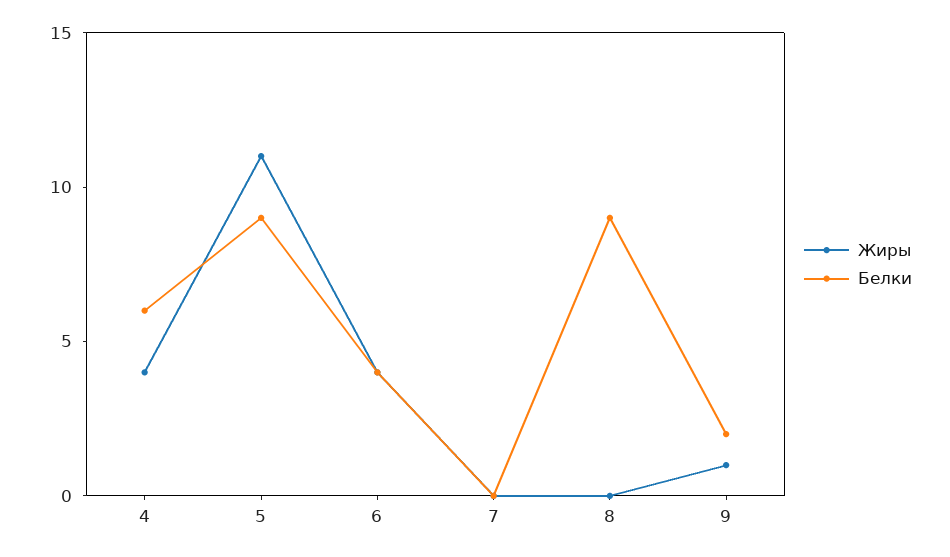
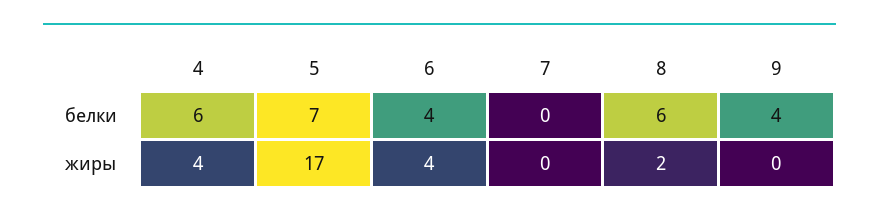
  {
    "Жиры": {
      "4": 4,
-     "5": 11,
+     "5": 17,
      "6": 4,
      "7": 0,
-     "8": 0,
+     "8": 2,
-     "9": 1
+     "9": 0
    },
    "Белки": {
      "4": 6,
-     "5": 9,
+     "5": 7,
      "6": 4,
      "7": 0,
-     "8": 9,
+     "8": 6,
-     "9": 2
+     "9": 4
    }
  }

